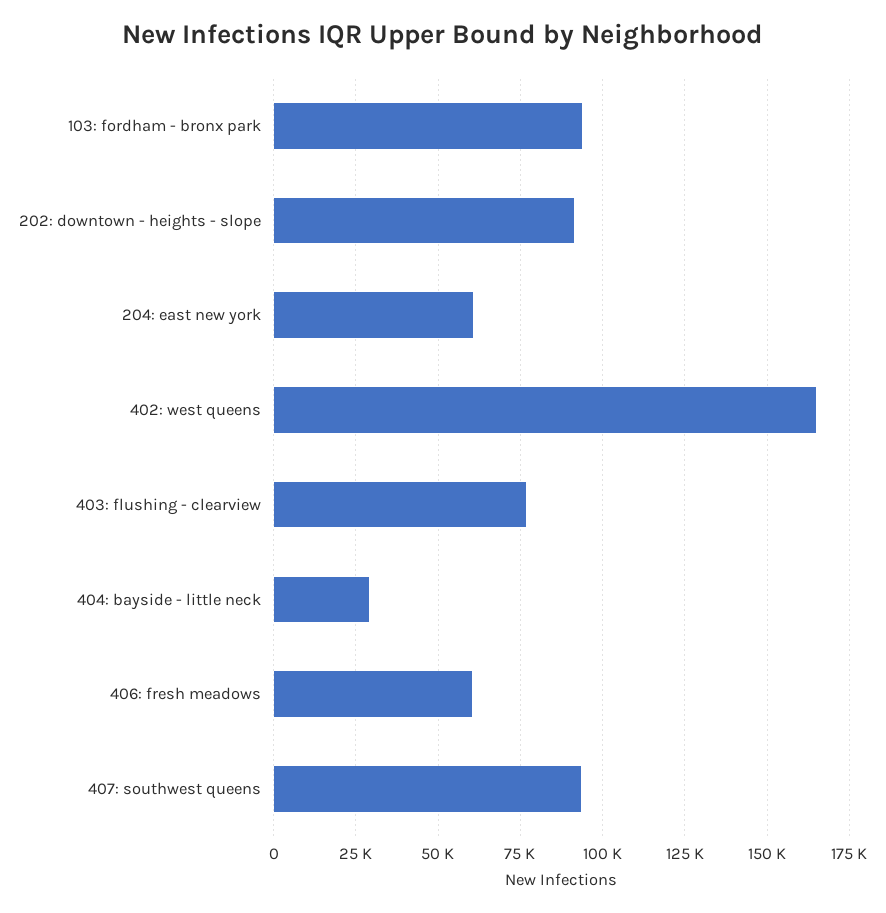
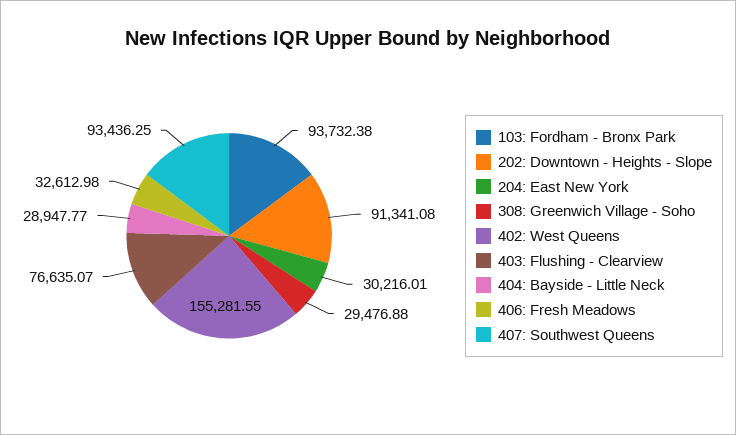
  {
    "103: fordham - bronx park": 93732.38,
    "202: downtown - heights - slope": 91341.08,
-   "204: east new york": 60000,
+   "204: east new york": 30216.01,
-   "402: west queens": 165000,
+   "402: west queens": 155281.55,
    "403: flushing - clearview": 76635.07,
    "404: bayside - little neck": 28947.77,
-   "406: fresh meadows": 60000,
+   "406: fresh meadows": 32612.98,
-   "407: southwest queens": 93436.25
+   "407: southwest queens": 93436.25,
+   "308: Greenwich Village - Soho": 29476.88
  }

